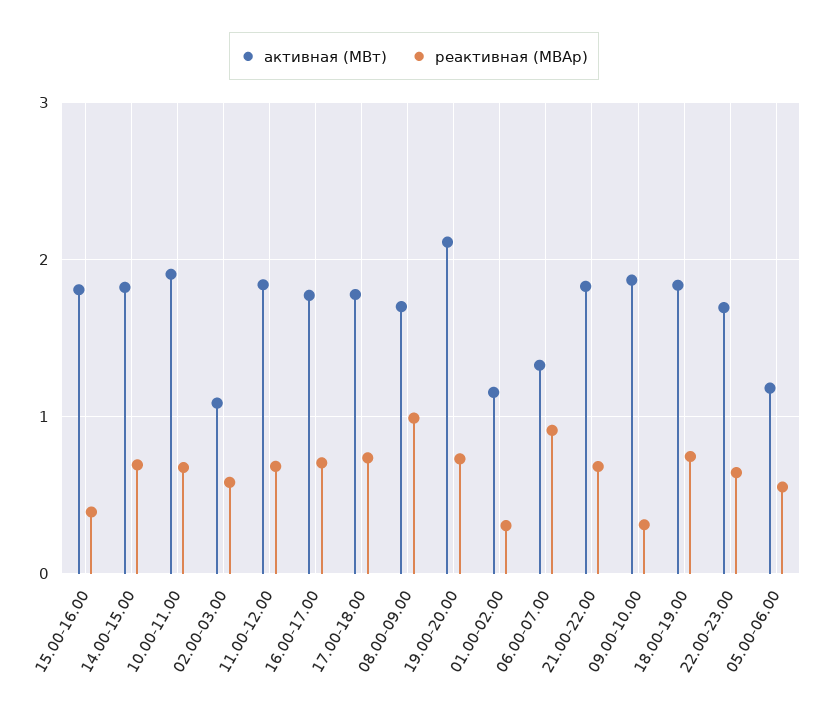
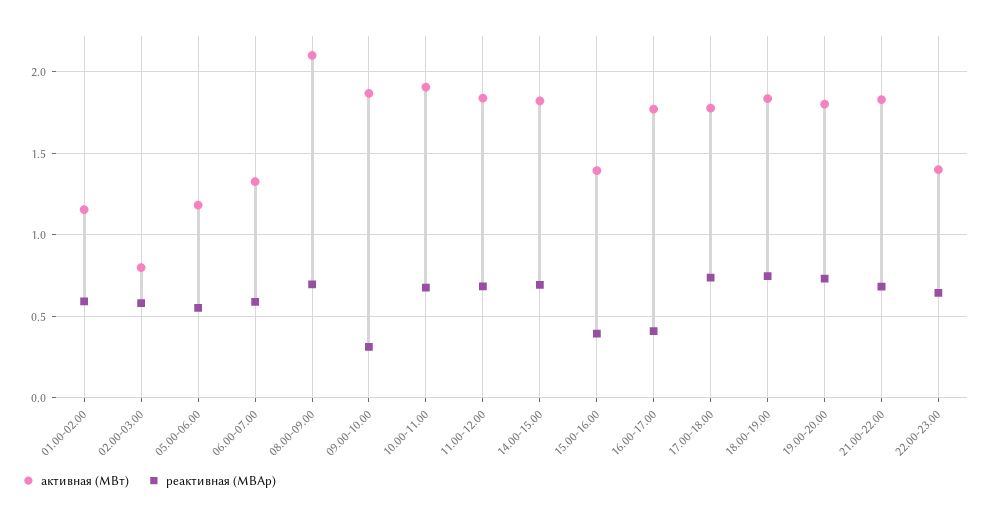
  {
    "активная (МВт)": {
-     "15.00-16.00": 1.8,
+     "15.00-16.00": 1.4,
      "14.00-15.00": 1.8,
      "10.00-11.00": 1.9,
-     "02.00-03.00": 1.1,
+     "02.00-03.00": 0.8,
      "11.00-12.00": 1.85,
      "16.00-17.00": 1.75,
      "17.00-18.00": 1.8,
-     "08.00-09.00": 1.7,
+     "08.00-09.00": 2.1,
-     "19.00-20.00": 2.1,
+     "19.00-20.00": 1.8,
      "01.00-02.00": 1.15,
      "06.00-07.00": 1.35,
      "21.00-22.00": 1.85,
      "09.00-10.00": 1.85,
      "18.00-19.00": 1.85,
-     "22.00-23.00": 1.7,
+     "22.00-23.00": 1.4,
      "05.00-06.00": 1.2
    },
    "реактивная (МВАр)": {
      "15.00-16.00": 0.4,
      "14.00-15.00": 0.7,
      "10.00-11.00": 0.7,
      "02.00-03.00": 0.6,
      "11.00-12.00": 0.7,
-     "16.00-17.00": 0.7,
+     "16.00-17.00": 0.4,
      "17.00-18.00": 0.75,
-     "08.00-09.00": 1,
+     "08.00-09.00": 0.7,
      "19.00-20.00": 0.75,
-     "01.00-02.00": 0.3,
+     "01.00-02.00": 0.6,
-     "06.00-07.00": 0.9,
+     "06.00-07.00": 0.6,
      "21.00-22.00": 0.7,
      "09.00-10.00": 0.3,
      "18.00-19.00": 0.75,
      "22.00-23.00": 0.65,
      "05.00-06.00": 0.55
    }
  }

